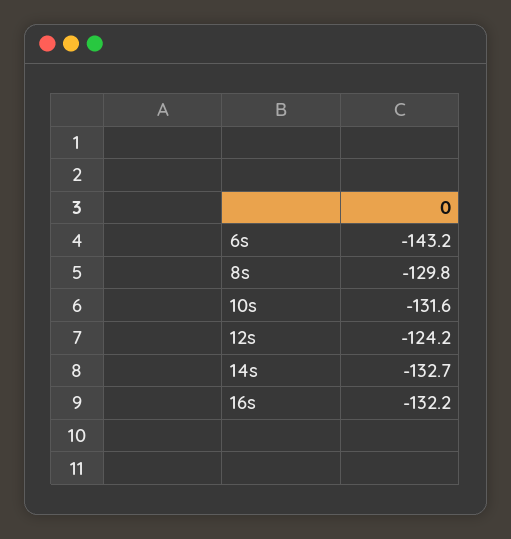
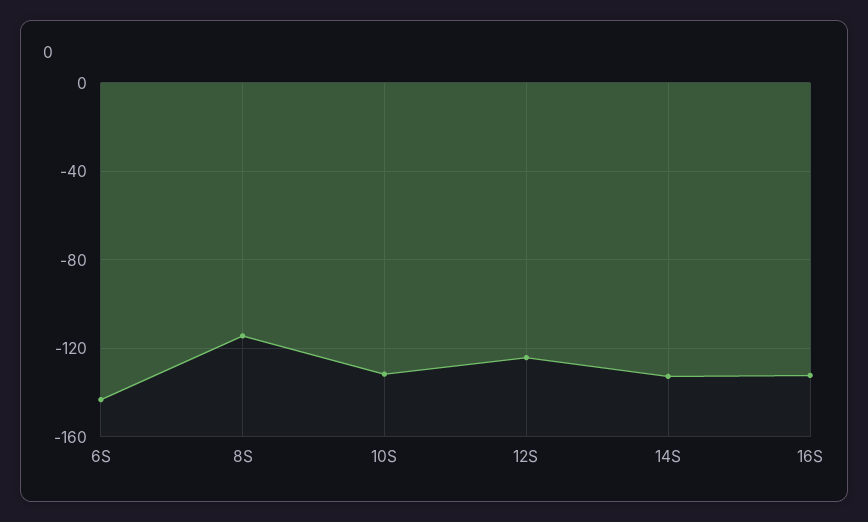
  {
    "6s": -143.2,
-   "8s": -129.8,
+   "8s": -115,
    "10s": -131.6,
    "12s": -124.2,
    "14s": -132.7,
    "16s": -132.2
  }

